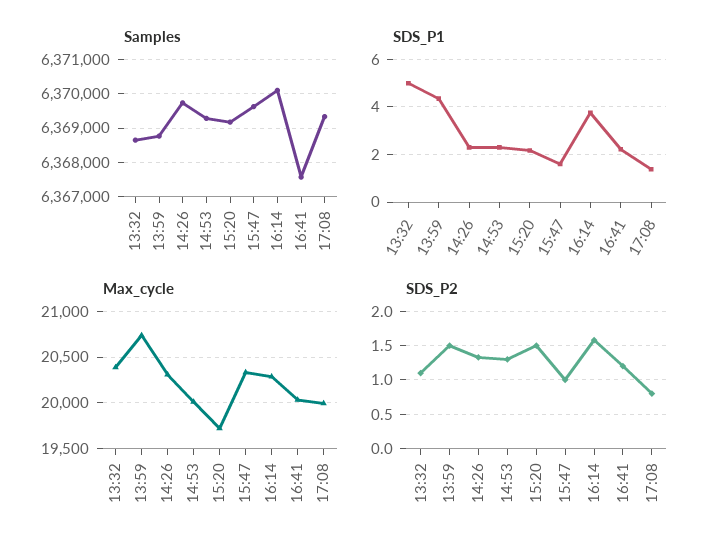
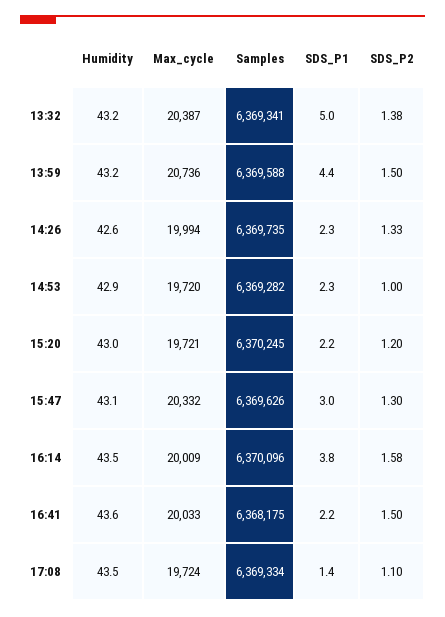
  {
    "Samples": {
-     "13:32": 6368600,
+     "13:32": 6369341,
-     "13:59": 6368800,
+     "13:59": 6369588,
      "14:26": 6369735,
      "14:53": 6369282,
-     "15:20": 6369200,
+     "15:20": 6370245,
      "15:47": 6369626,
      "16:14": 6370096,
-     "16:41": 6367600,
+     "16:41": 6368175,
      "17:08": 6369334
    },
    "SDS_P1": {
      "13:32": 5,
      "13:59": 4.4,
      "14:26": 2.3,
      "14:53": 2.3,
      "15:20": 2.2,
-     "15:47": 1.5,
+     "15:47": 3,
      "16:14": 3.8,
      "16:41": 2.2,
      "17:08": 1.4
    },
    "Max_cycle": {
      "13:32": 20387,
      "13:59": 20736,
-     "14:26": 20300,
+     "14:26": 19994,
-     "14:53": 20000,
+     "14:53": 19720,
      "15:20": 19721,
      "15:47": 20332,
-     "16:14": 20300,
+     "16:14": 20009,
      "16:41": 20033,
-     "17:08": 20000
+     "17:08": 19724
    },
    "SDS_P2": {
-     "13:32": 1.1,
+     "13:32": 1.38,
      "13:59": 1.5,
      "14:26": 1.33,
-     "14:53": 1.3,
+     "14:53": 1,
-     "15:20": 1.5,
+     "15:20": 1.2,
-     "15:47": 1,
+     "15:47": 1.3,
      "16:14": 1.58,
-     "16:41": 1.2,
+     "16:41": 1.5,
-     "17:08": 0.8
+     "17:08": 1.1
-   }
+   },
+   "Humidity": {
+     "13:32": 43.2,
+     "13:59": 43.2,
+     "14:26": 42.6,
+     "14:53": 42.9,
+     "15:20": 43,
+     "15:47": 43.1,
+     "16:14": 43.5,
+     "16:41": 43.6,
+     "17:08": 43.5
+   }
  }

